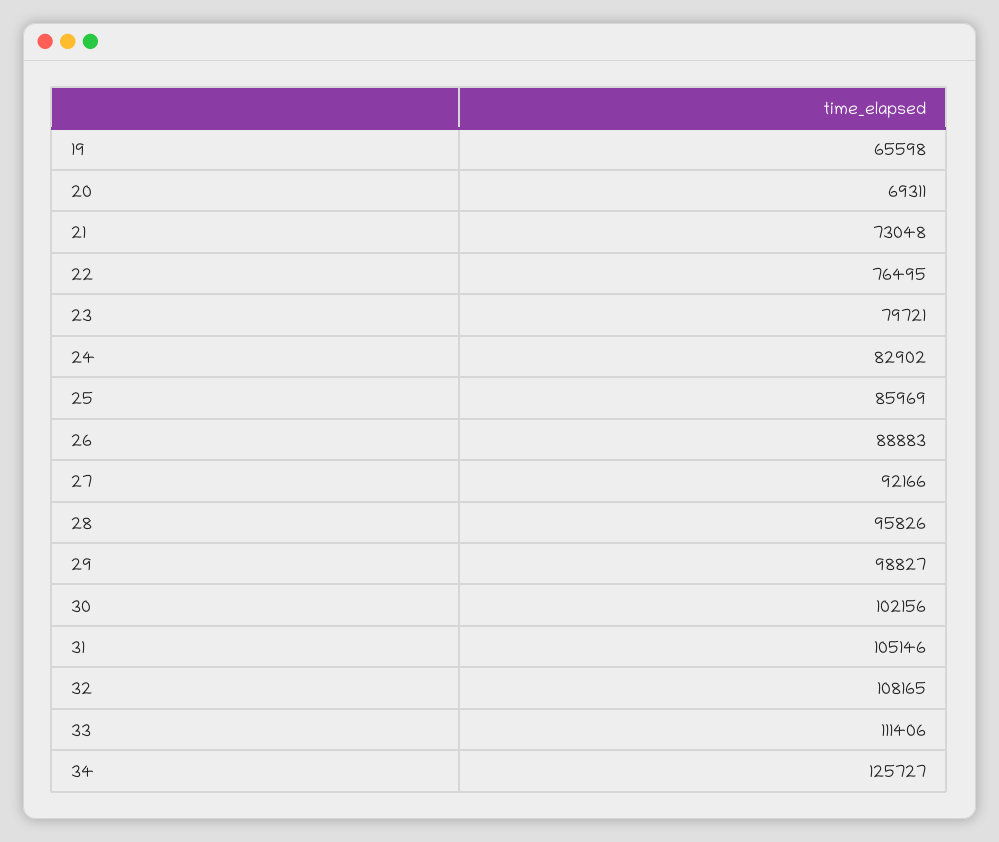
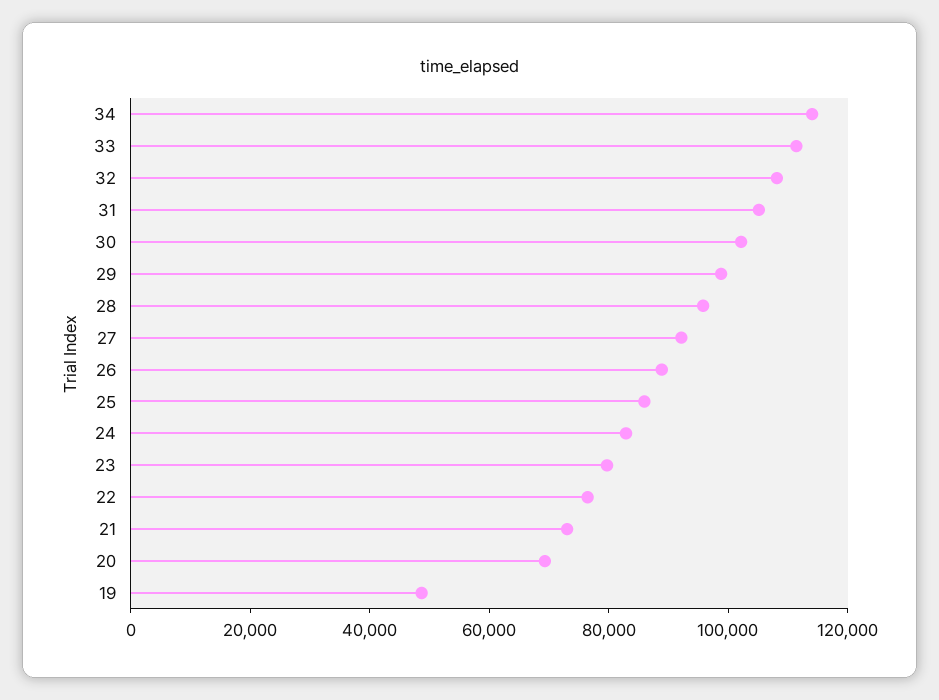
  {
-   "19": 65598,
+   "19": 50000,
    "20": 69311,
    "21": 73048,
    "22": 76495,
    "23": 79721,
    "24": 82902,
    "25": 85969,
    "26": 88883,
    "27": 92166,
    "28": 95826,
    "29": 98827,
    "30": 102156,
    "31": 105146,
    "32": 108165,
    "33": 111406,
-   "34": 125727
+   "34": 115000
  }

